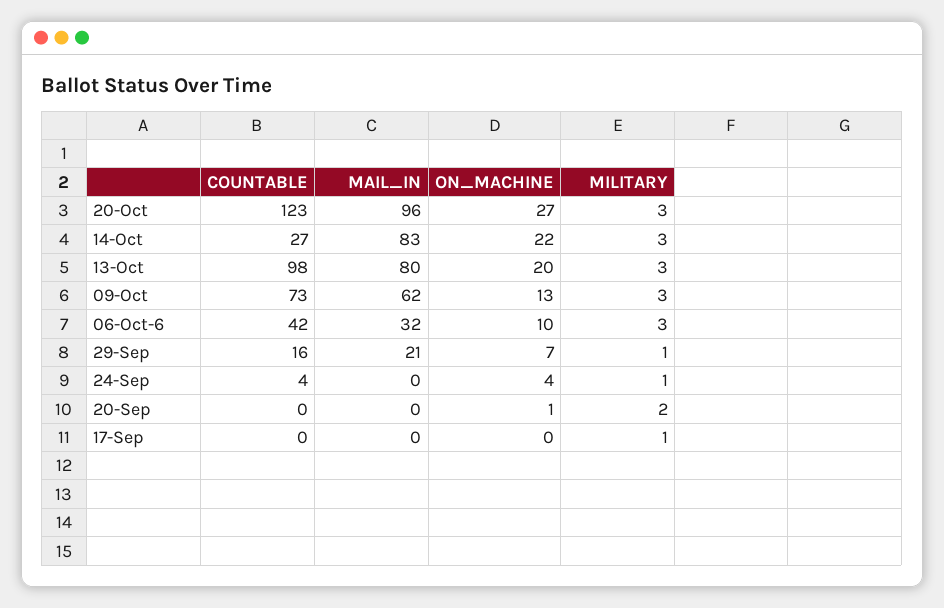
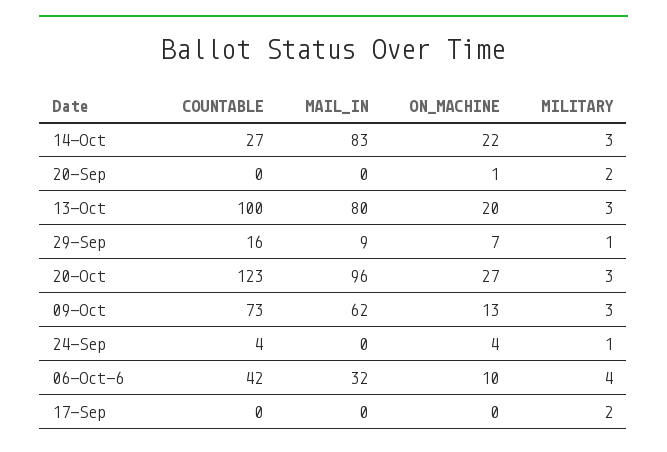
  {
    "COUNTABLE": {
      "20-Oct": 123,
      "14-Oct": 27,
-     "13-Oct": 98,
+     "13-Oct": 100,
      "09-Oct": 73,
      "06-Oct-6": 42,
      "29-Sep": 16,
      "24-Sep": 4,
      "20-Sep": 0,
      "17-Sep": 0
    },
    "MAIL_IN": {
      "20-Oct": 96,
      "14-Oct": 83,
      "13-Oct": 80,
      "09-Oct": 62,
      "06-Oct-6": 32,
-     "29-Sep": 21,
+     "29-Sep": 9,
      "24-Sep": 0,
      "20-Sep": 0,
      "17-Sep": 0
    },
    "ON_MACHINE": {
      "20-Oct": 27,
      "14-Oct": 22,
      "13-Oct": 20,
      "09-Oct": 13,
      "06-Oct-6": 10,
      "29-Sep": 7,
      "24-Sep": 4,
      "20-Sep": 1,
      "17-Sep": 0
    },
    "MILITARY": {
      "20-Oct": 3,
      "14-Oct": 3,
      "13-Oct": 3,
      "09-Oct": 3,
-     "06-Oct-6": 3,
+     "06-Oct-6": 4,
      "29-Sep": 1,
      "24-Sep": 1,
      "20-Sep": 2,
-     "17-Sep": 1
+     "17-Sep": 2
    }
  }

